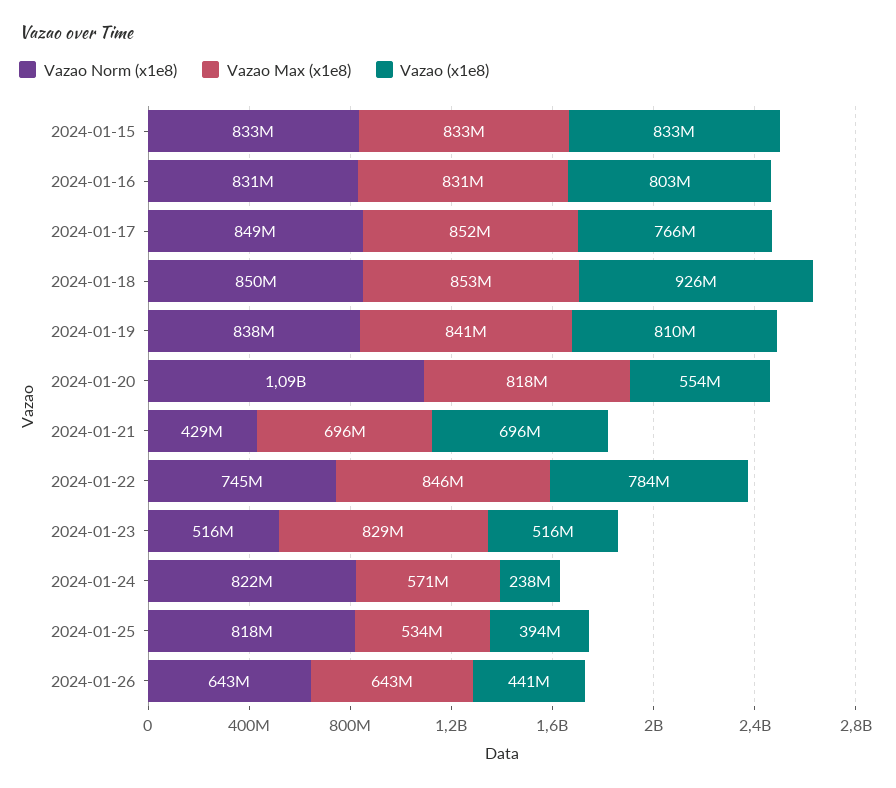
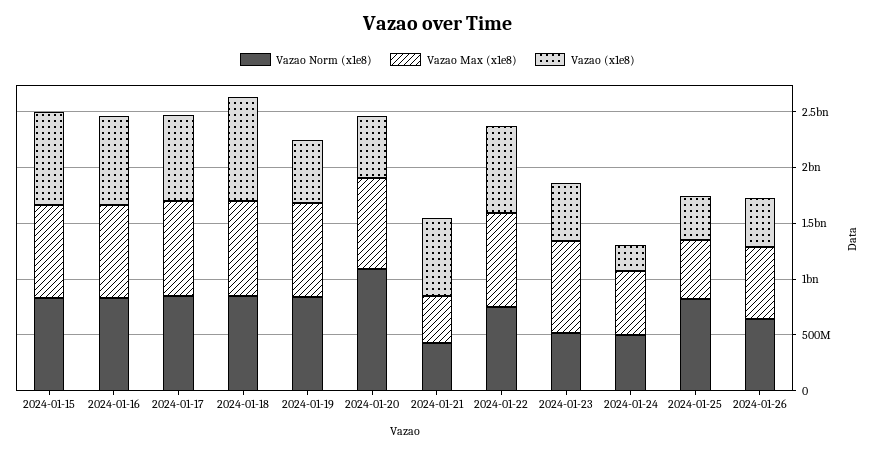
  {
    "Vazao Norm (x1e8)": {
      "2024-01-15": 833000000,
      "2024-01-16": 831000000,
      "2024-01-17": 849000000,
      "2024-01-18": 850000000,
      "2024-01-19": 838000000,
      "2024-01-20": 1090000000,
      "2024-01-21": 429000000,
      "2024-01-22": 745000000,
      "2024-01-23": 516000000,
-     "2024-01-24": 822000000,
+     "2024-01-24": 500000000,
      "2024-01-25": 818000000,
      "2024-01-26": 643000000
    },
    "Vazao Max (x1e8)": {
      "2024-01-15": 833000000,
      "2024-01-16": 831000000,
      "2024-01-17": 852000000,
      "2024-01-18": 853000000,
      "2024-01-19": 841000000,
      "2024-01-20": 818000000,
-     "2024-01-21": 696000000,
+     "2024-01-21": 400000000,
      "2024-01-22": 846000000,
      "2024-01-23": 829000000,
      "2024-01-24": 571000000,
      "2024-01-25": 534000000,
      "2024-01-26": 643000000
    },
    "Vazao (x1e8)": {
      "2024-01-15": 833000000,
      "2024-01-16": 803000000,
      "2024-01-17": 766000000,
      "2024-01-18": 926000000,
-     "2024-01-19": 810000000,
+     "2024-01-19": 600000000,
      "2024-01-20": 554000000,
      "2024-01-21": 696000000,
      "2024-01-22": 784000000,
      "2024-01-23": 516000000,
      "2024-01-24": 238000000,
      "2024-01-25": 394000000,
      "2024-01-26": 441000000
    }
  }

